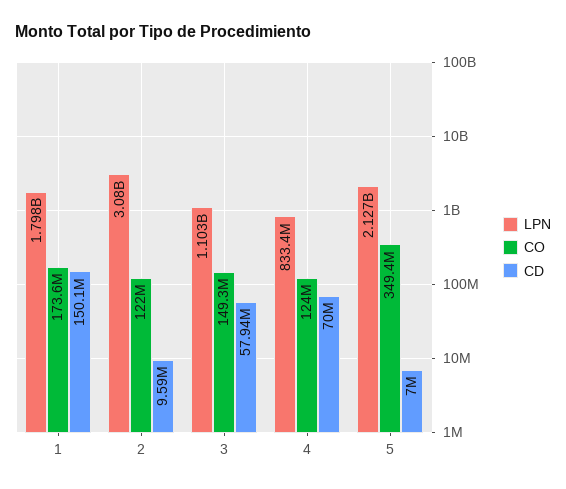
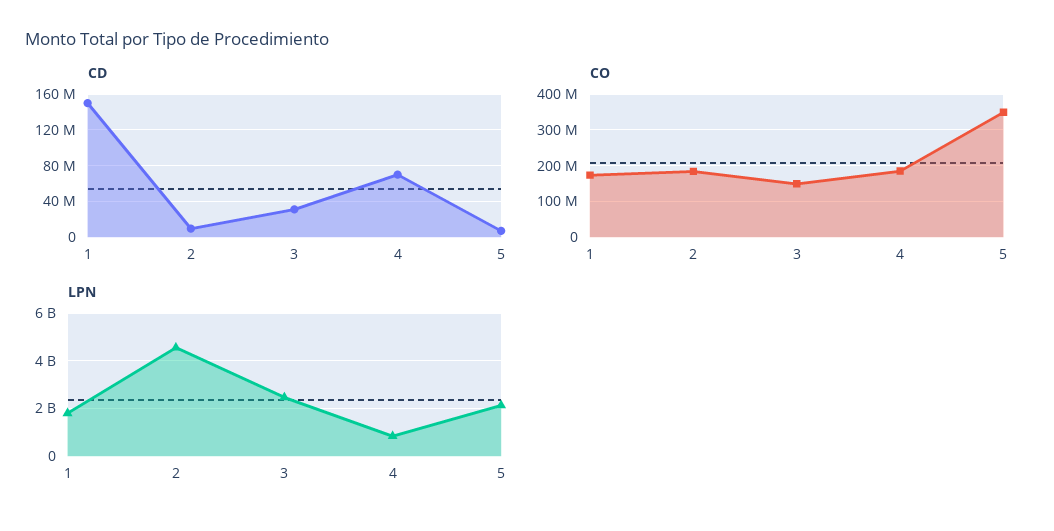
  {
    "LPN": {
      "1": 1798000000,
-     "2": 3080000000,
+     "2": 4500000000,
-     "3": 1103000000,
+     "3": 2500000000,
      "4": 833400000,
      "5": 2127000000
    },
    "CO": {
      "1": 173600000,
-     "2": 122000000,
+     "2": 180000000,
      "3": 149300000,
-     "4": 124000000,
+     "4": 180000000,
      "5": 349400000
    },
    "CD": {
      "1": 150100000,
      "2": 9590000,
-     "3": 57940000,
+     "3": 30000000,
      "4": 70000000,
      "5": 7000000
    }
  }

